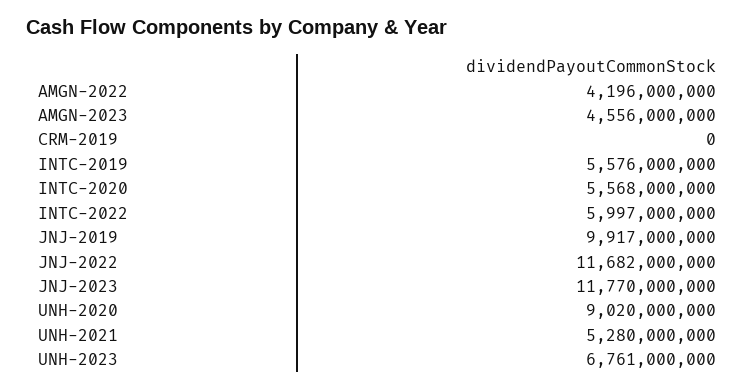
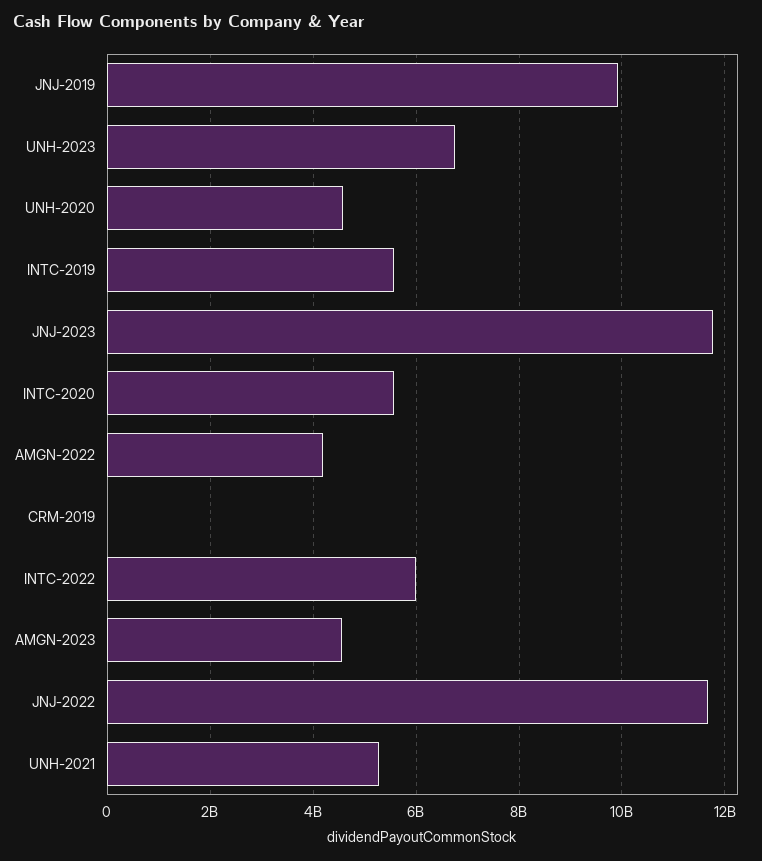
  {
    "AMGN-2022": 4196000000,
    "AMGN-2023": 4556000000,
    "CRM-2019": 0,
    "INTC-2019": 5576000000,
    "INTC-2020": 5568000000,
    "INTC-2022": 5997000000,
    "JNJ-2019": 9917000000,
    "JNJ-2022": 11682000000,
    "JNJ-2023": 11770000000,
-   "UNH-2020": 9020000000,
+   "UNH-2020": 4600000000,
    "UNH-2021": 5280000000,
    "UNH-2023": 6761000000
  }

